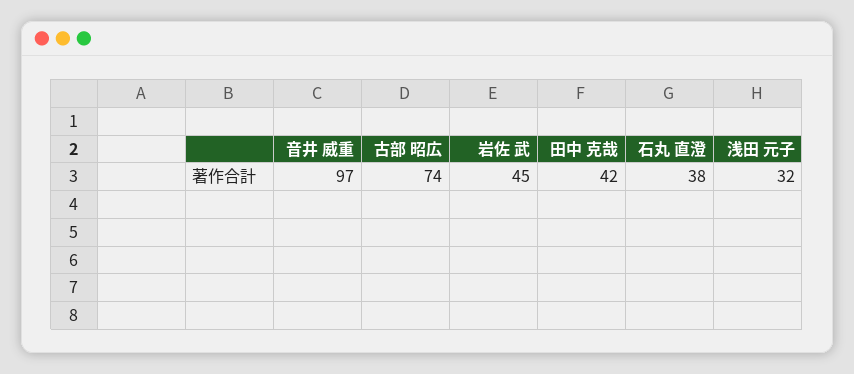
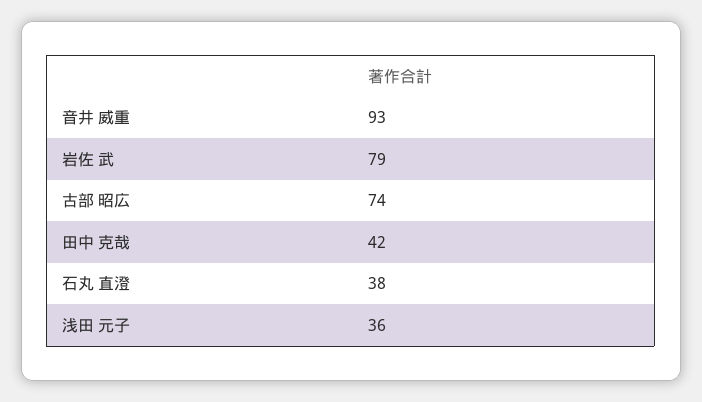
  {
-   "音井 威重": 97,
+   "音井 威重": 93,
    "古部 昭広": 74,
-   "岩佐 武": 45,
+   "岩佐 武": 79,
    "田中 克哉": 42,
    "石丸 直澄": 38,
-   "浅田 元子": 32
+   "浅田 元子": 36
  }

